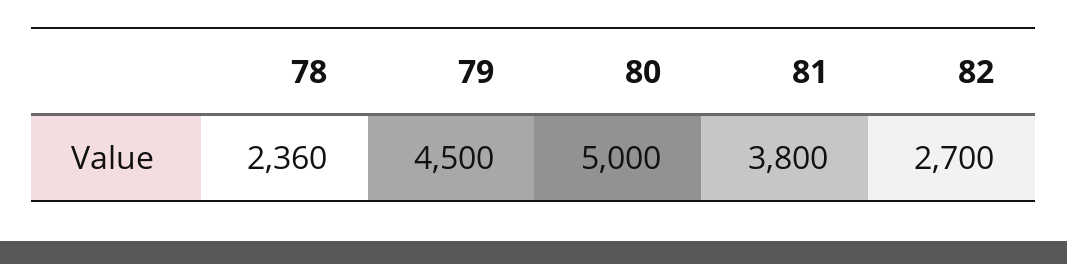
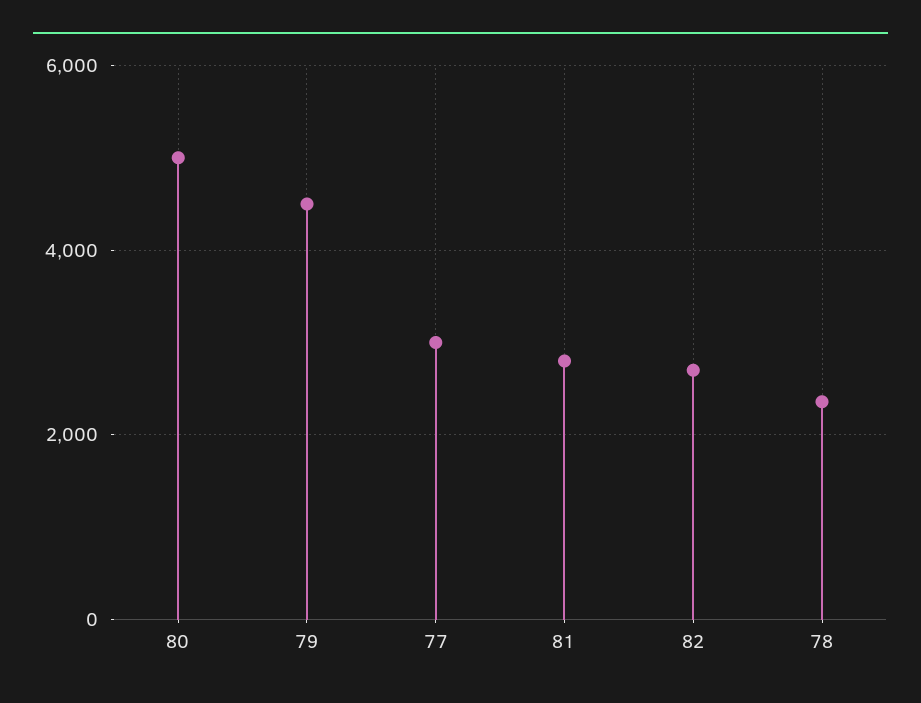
  {
    "78": 2360,
    "79": 4500,
    "80": 5000,
-   "81": 3800,
+   "81": 2800,
-   "82": 2700
+   "82": 2700,
+   "77": 3000
  }

